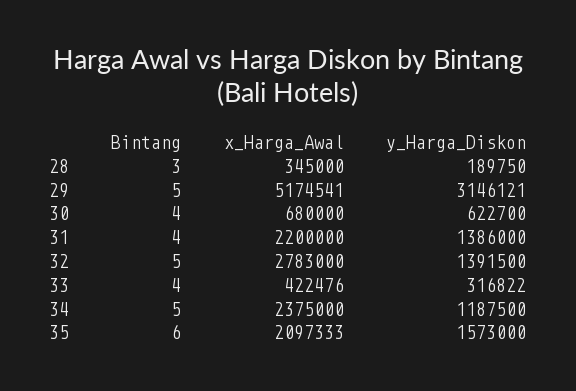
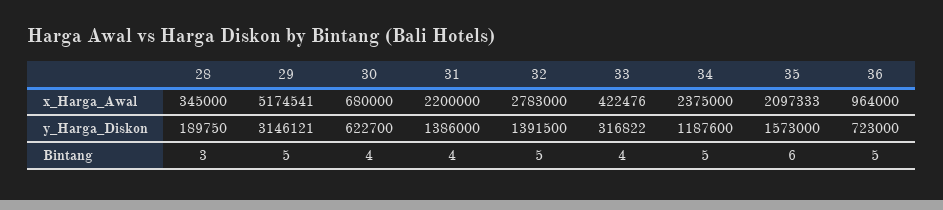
  {
    "Bintang": {
      "28": 3,
      "29": 5,
      "30": 4,
      "31": 4,
      "32": 5,
      "33": 4,
      "34": 5,
-     "35": 6
+     "35": 6,
+     "36": 5
    },
    "x_Harga_Awal": {
      "28": 345000,
      "29": 5174541,
      "30": 680000,
      "31": 2200000,
      "32": 2783000,
      "33": 422476,
      "34": 2375000,
-     "35": 2097333
+     "35": 2097333,
+     "36": 964000
    },
    "y_Harga_Diskon": {
      "28": 189750,
      "29": 3146121,
      "30": 622700,
      "31": 1386000,
      "32": 1391500,
      "33": 316822,
-     "34": 1187500,
+     "34": 1187600,
-     "35": 1573000
+     "35": 1573000,
+     "36": 723000
    }
  }

